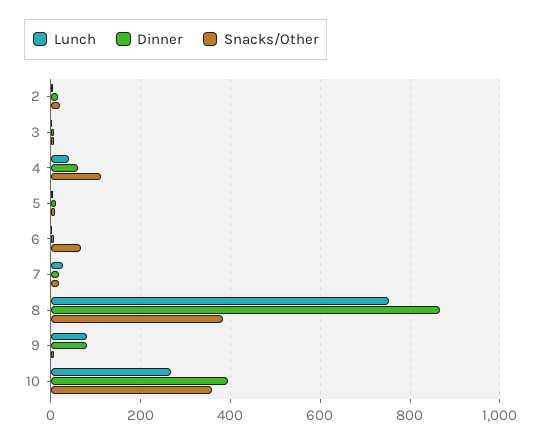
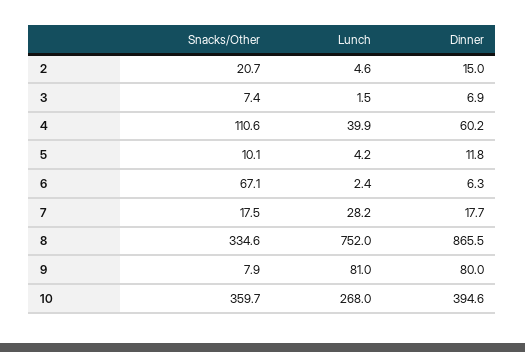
  {
    "Lunch": {
      "2": 4.6,
      "3": 1.5,
      "4": 39.9,
      "5": 4.2,
      "6": 2.4,
      "7": 28.2,
      "8": 752,
      "9": 81,
      "10": 268
    },
    "Dinner": {
      "2": 15,
      "3": 6.9,
      "4": 60.2,
      "5": 11.8,
      "6": 6.3,
      "7": 17.7,
      "8": 865.5,
      "9": 80,
      "10": 394.6
    },
    "Snacks/Other": {
      "2": 20.7,
      "3": 7.4,
      "4": 110.6,
      "5": 10.1,
      "6": 67.1,
      "7": 17.5,
-     "8": 380,
+     "8": 334.6,
      "9": 7.9,
      "10": 359.7
    }
  }

